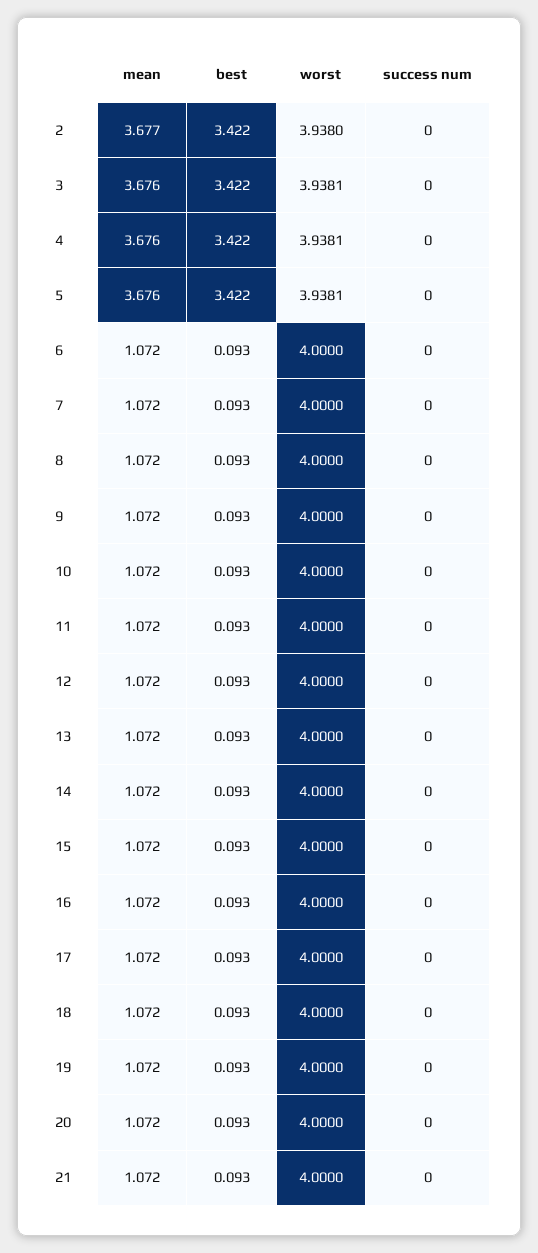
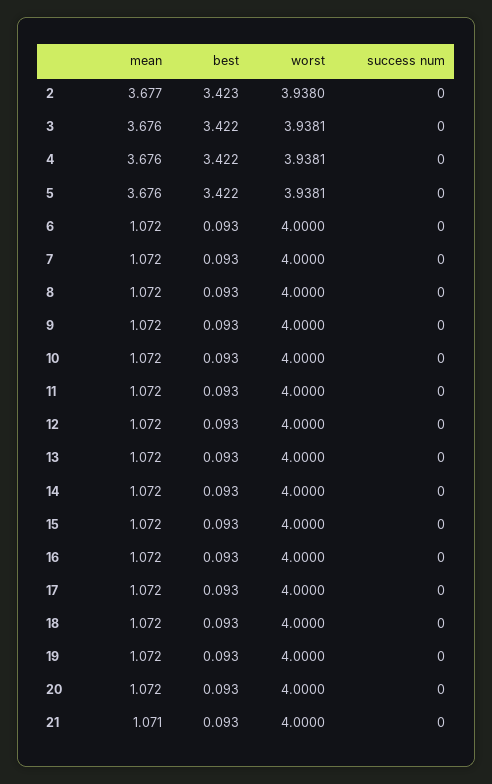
  {
    "mean": {
      "2": 3.677,
      "3": 3.676,
      "4": 3.676,
      "5": 3.676,
      "6": 1.072,
      "7": 1.072,
      "8": 1.072,
      "9": 1.072,
      "10": 1.072,
      "11": 1.072,
      "12": 1.072,
      "13": 1.072,
      "14": 1.072,
      "15": 1.072,
      "16": 1.072,
      "17": 1.072,
      "18": 1.072,
      "19": 1.072,
      "20": 1.072,
-     "21": 1.072
+     "21": 1.071
    },
    "best": {
-     "2": 3.422,
+     "2": 3.423,
      "3": 3.422,
      "4": 3.422,
      "5": 3.422,
      "6": 0.093,
      "7": 0.093,
      "8": 0.093,
      "9": 0.093,
      "10": 0.093,
      "11": 0.093,
      "12": 0.093,
      "13": 0.093,
      "14": 0.093,
      "15": 0.093,
      "16": 0.093,
      "17": 0.093,
      "18": 0.093,
      "19": 0.093,
      "20": 0.093,
      "21": 0.093
    },
    "worst": {
      "2": 3.938,
      "3": 3.9381,
      "4": 3.9381,
      "5": 3.9381,
      "6": 4,
      "7": 4,
      "8": 4,
      "9": 4,
      "10": 4,
      "11": 4,
      "12": 4,
      "13": 4,
      "14": 4,
      "15": 4,
      "16": 4,
      "17": 4,
      "18": 4,
      "19": 4,
      "20": 4,
      "21": 4
    },
    "success num": {
      "2": 0,
      "3": 0,
      "4": 0,
      "5": 0,
      "6": 0,
      "7": 0,
      "8": 0,
      "9": 0,
      "10": 0,
      "11": 0,
      "12": 0,
      "13": 0,
      "14": 0,
      "15": 0,
      "16": 0,
      "17": 0,
      "18": 0,
      "19": 0,
      "20": 0,
      "21": 0
    }
  }

